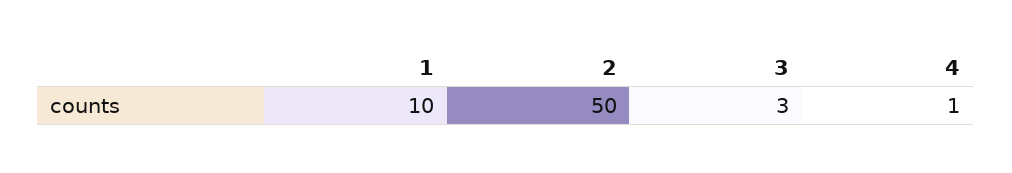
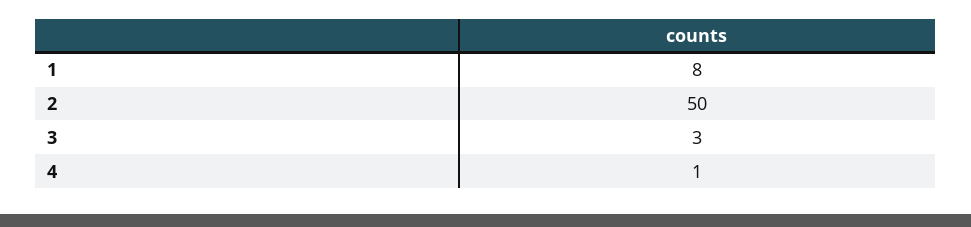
  {
-   "1": 10,
+   "1": 8,
    "2": 50,
    "3": 3,
    "4": 1
  }

